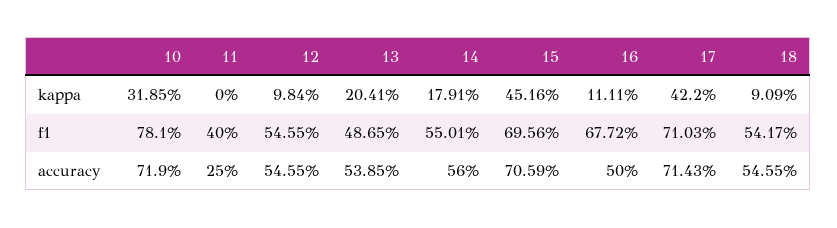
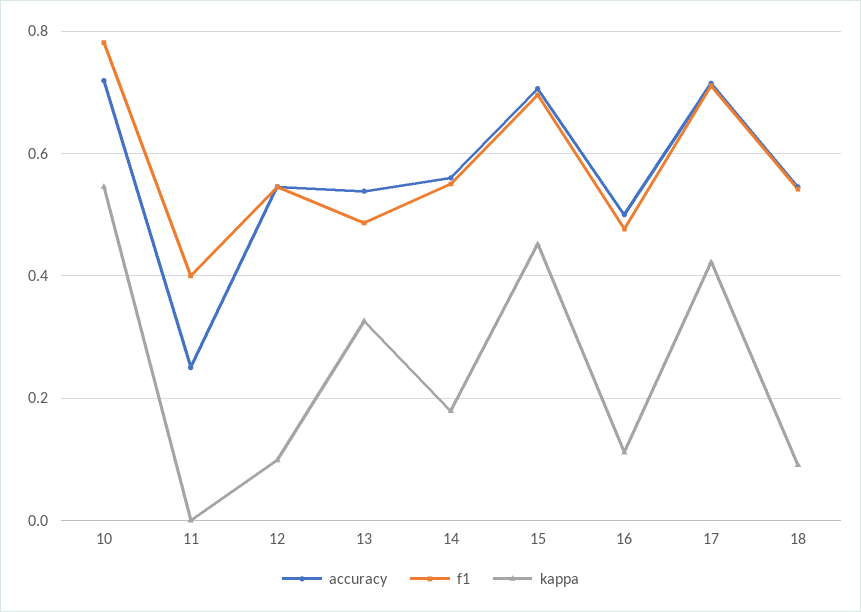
  {
    "kappa": {
-     "10": 0.3185,
+     "10": 0.54,
      "11": 0,
      "12": 0.0984,
-     "13": 0.2041,
+     "13": 0.32,
      "14": 0.1791,
      "15": 0.4516,
      "16": 0.1111,
      "17": 0.422,
      "18": 0.0909
    },
    "f1": {
      "10": 0.781,
      "11": 0.4,
      "12": 0.5455,
      "13": 0.4865,
      "14": 0.5501,
      "15": 0.6956,
-     "16": 0.6772,
+     "16": 0.48,
      "17": 0.7103,
      "18": 0.5417
    },
    "accuracy": {
      "10": 0.719,
      "11": 0.25,
      "12": 0.5455,
      "13": 0.5385,
      "14": 0.56,
      "15": 0.7059,
      "16": 0.5,
      "17": 0.7143,
      "18": 0.5455
    }
  }

